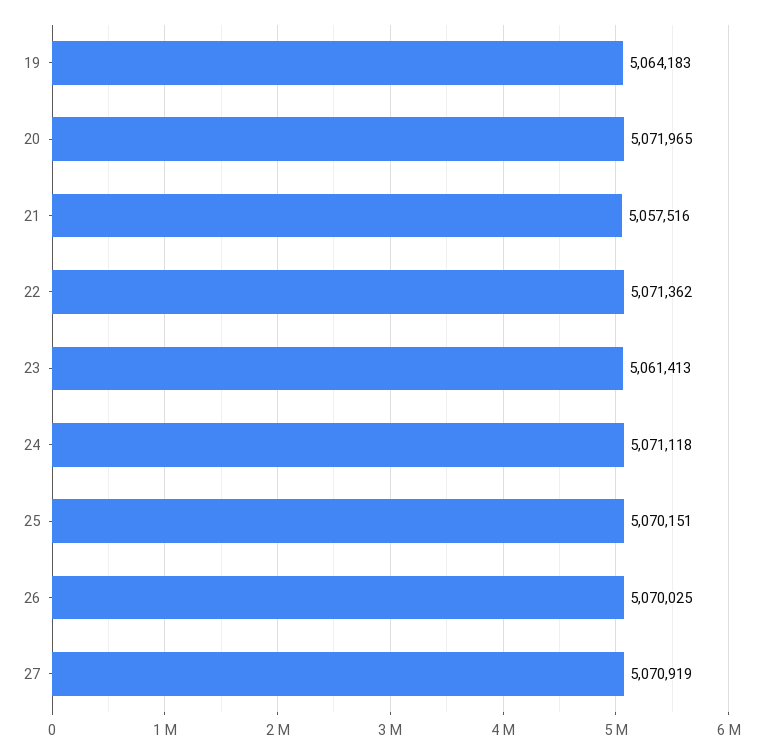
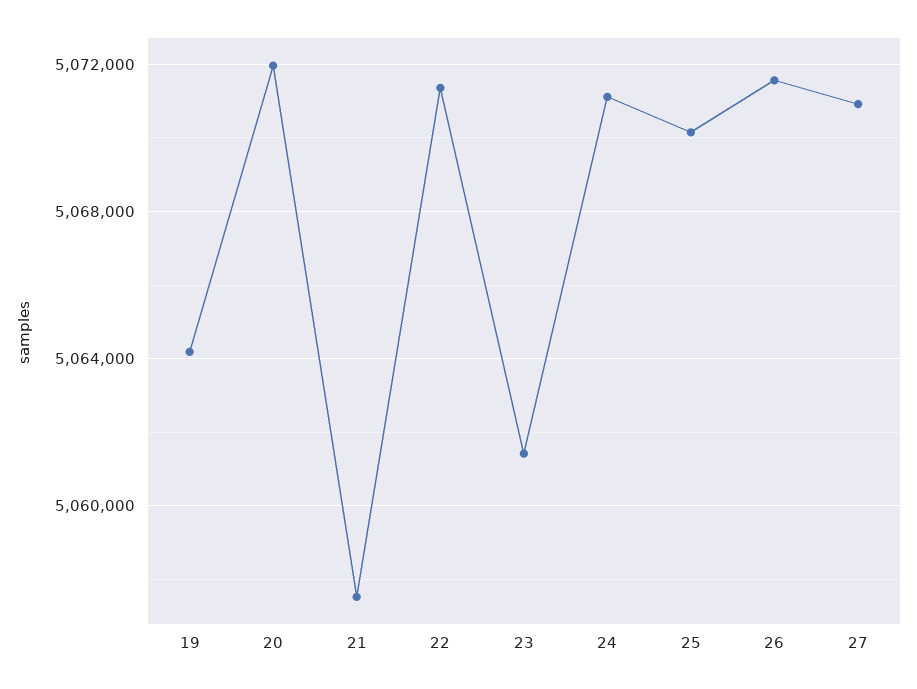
  {
    "19": 5064183,
    "20": 5071965,
    "21": 5057516,
    "22": 5071362,
    "23": 5061413,
    "24": 5071118,
    "25": 5070151,
-   "26": 5070025,
+   "26": 5071500,
    "27": 5070919
  }

